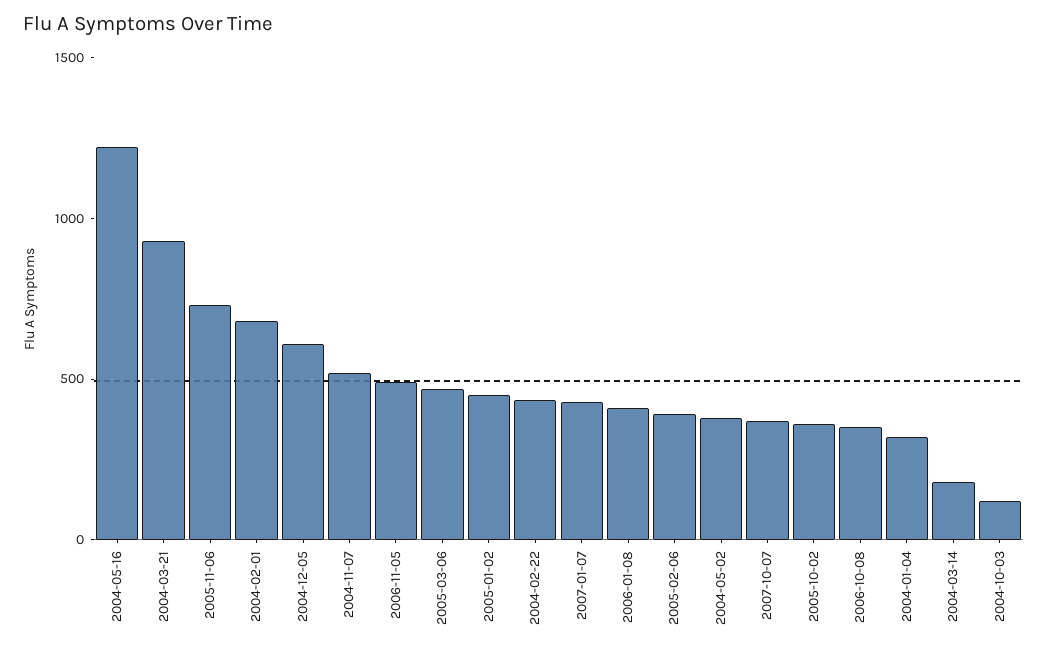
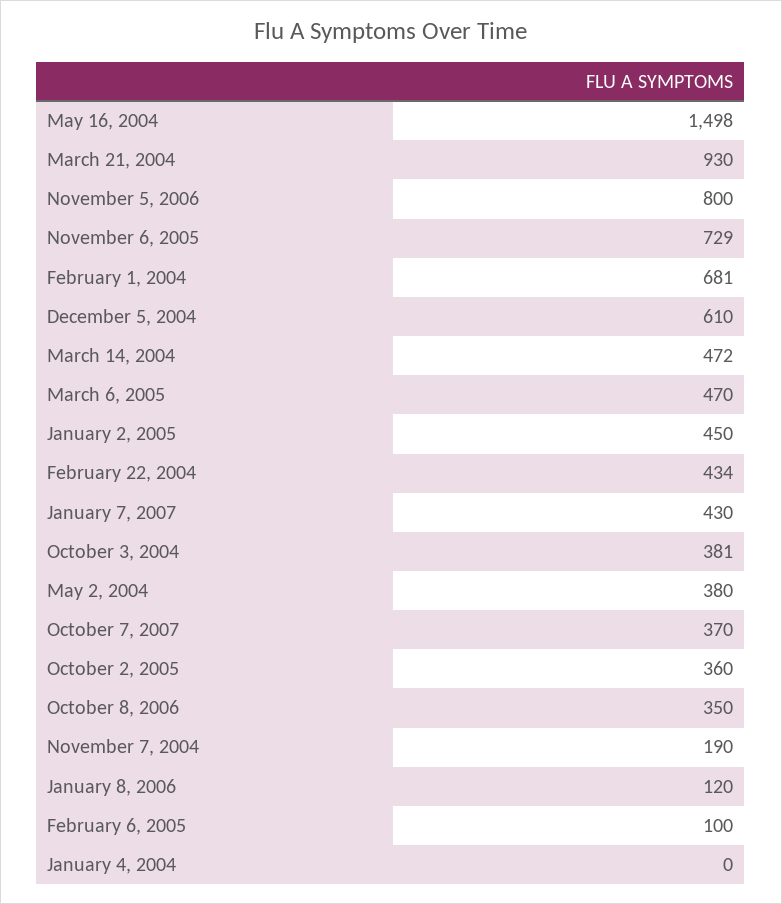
  {
-   "2004-05-16": 1200,
+   "2004-05-16": 1498,
    "2004-03-21": 930,
    "2005-11-06": 729,
    "2004-02-01": 681,
    "2004-12-05": 610,
-   "2004-11-07": 500,
+   "2004-11-07": 190,
-   "2006-11-05": 500,
+   "2006-11-05": 800,
    "2005-03-06": 470,
    "2005-01-02": 450,
    "2004-02-22": 434,
    "2007-01-07": 430,
-   "2006-01-08": 400,
+   "2006-01-08": 120,
-   "2005-02-06": 400,
+   "2005-02-06": 100,
    "2004-05-02": 380,
    "2007-10-07": 370,
    "2005-10-02": 360,
    "2006-10-08": 350,
-   "2004-01-04": 300,
+   "2004-01-04": 0,
-   "2004-03-14": 200,
+   "2004-03-14": 472,
-   "2004-10-03": 100
+   "2004-10-03": 381
  }

